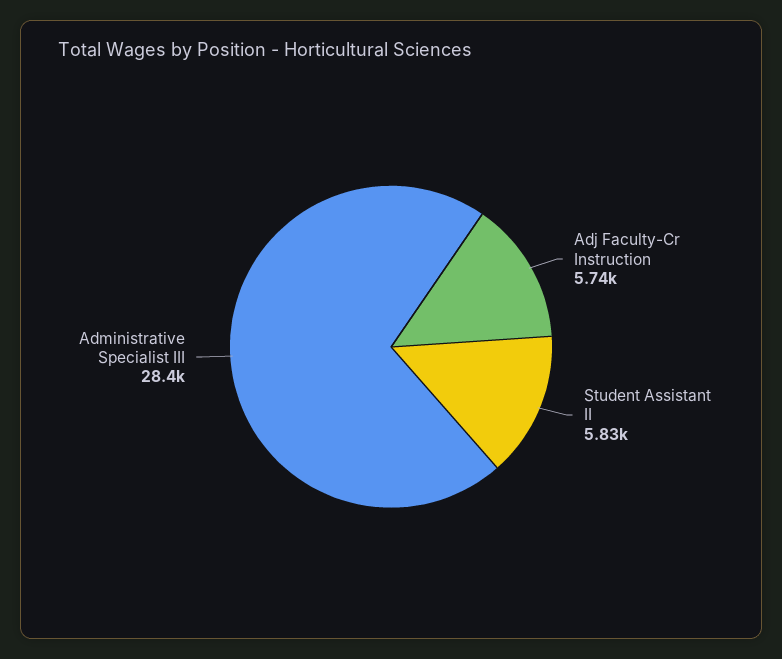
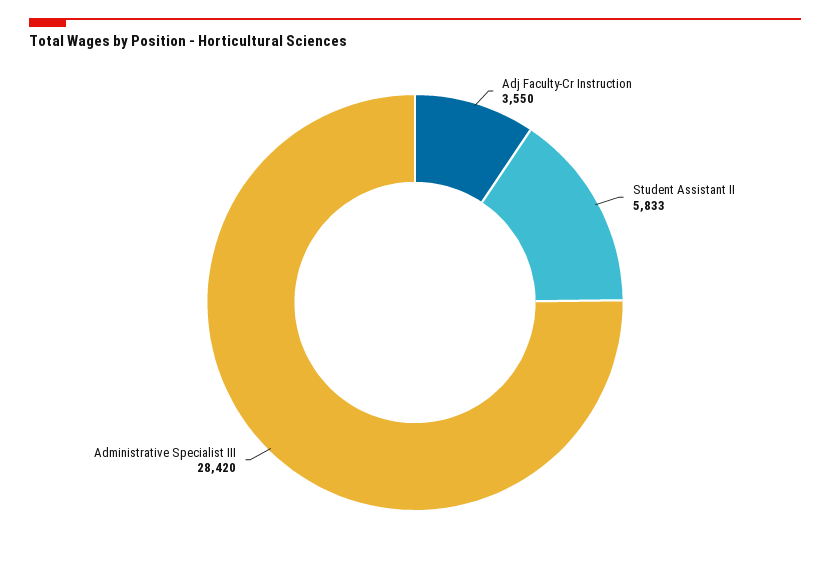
  {
-   "Adj Faculty-Cr Instruction": 5740,
+   "Adj Faculty-Cr Instruction": 3550,
    "Student Assistant II": 5833,
    "Administrative Specialist III": 28420
  }

